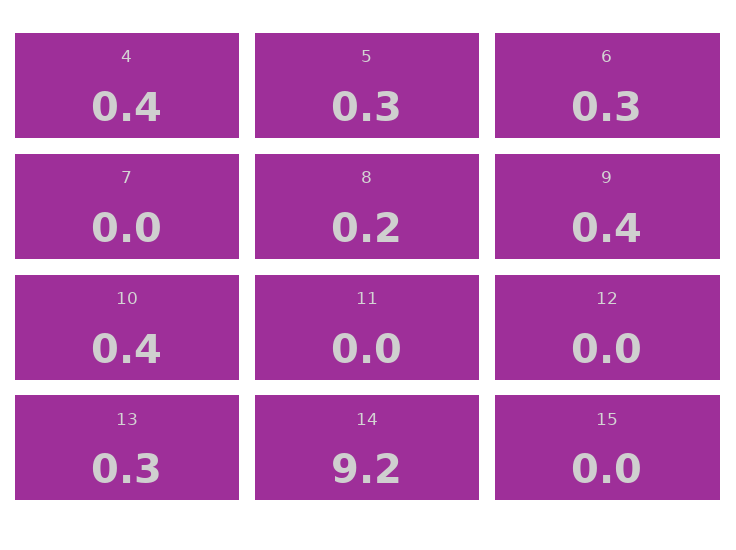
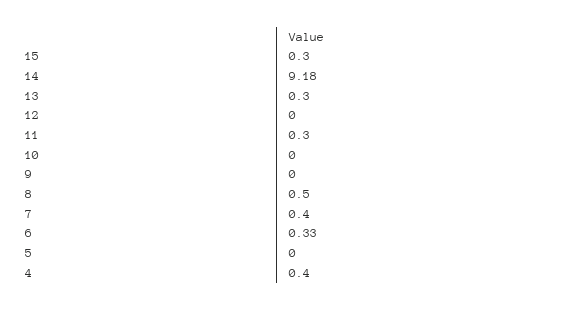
  {
    "4": 0.4,
-   "5": 0.3,
+   "5": 0,
    "6": 0.33,
-   "7": 0,
+   "7": 0.4,
-   "8": 0.2,
+   "8": 0.5,
-   "9": 0.4,
+   "9": 0,
-   "10": 0.4,
+   "10": 0,
-   "11": 0,
+   "11": 0.3,
    "12": 0,
    "13": 0.3,
    "14": 9.18,
-   "15": 0
+   "15": 0.3
  }

